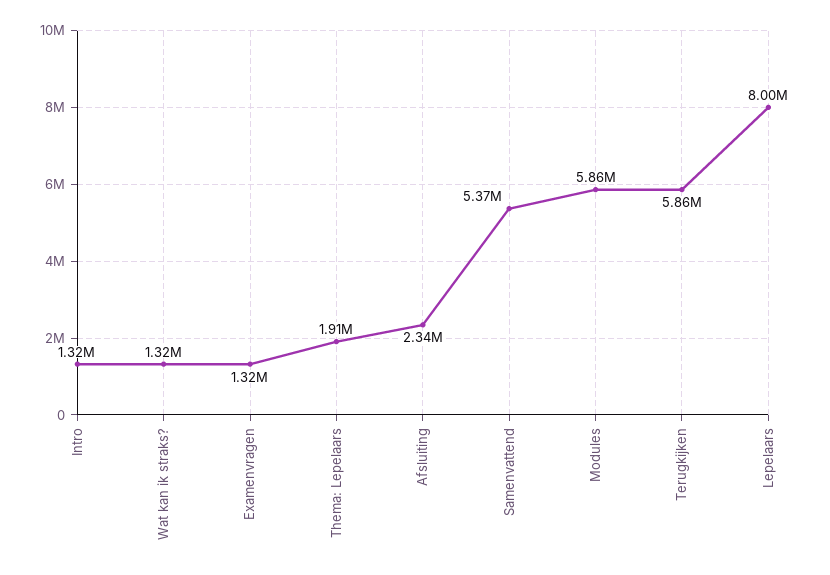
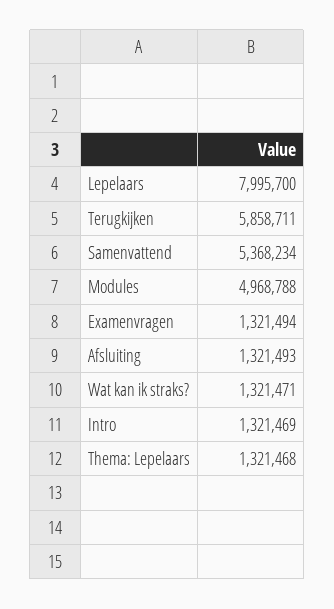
  {
    "Intro": 1321469,
    "Wat kan ik straks?": 1321471,
    "Examenvragen": 1321494,
-   "Thema: Lepelaars": 1910000,
+   "Thema: Lepelaars": 1321468,
-   "Afsluiting": 2340000,
+   "Afsluiting": 1321493,
    "Samenvattend": 5368234,
-   "Modules": 5860000,
+   "Modules": 4968788,
    "Terugkijken": 5858711,
    "Lepelaars": 7995700
  }

